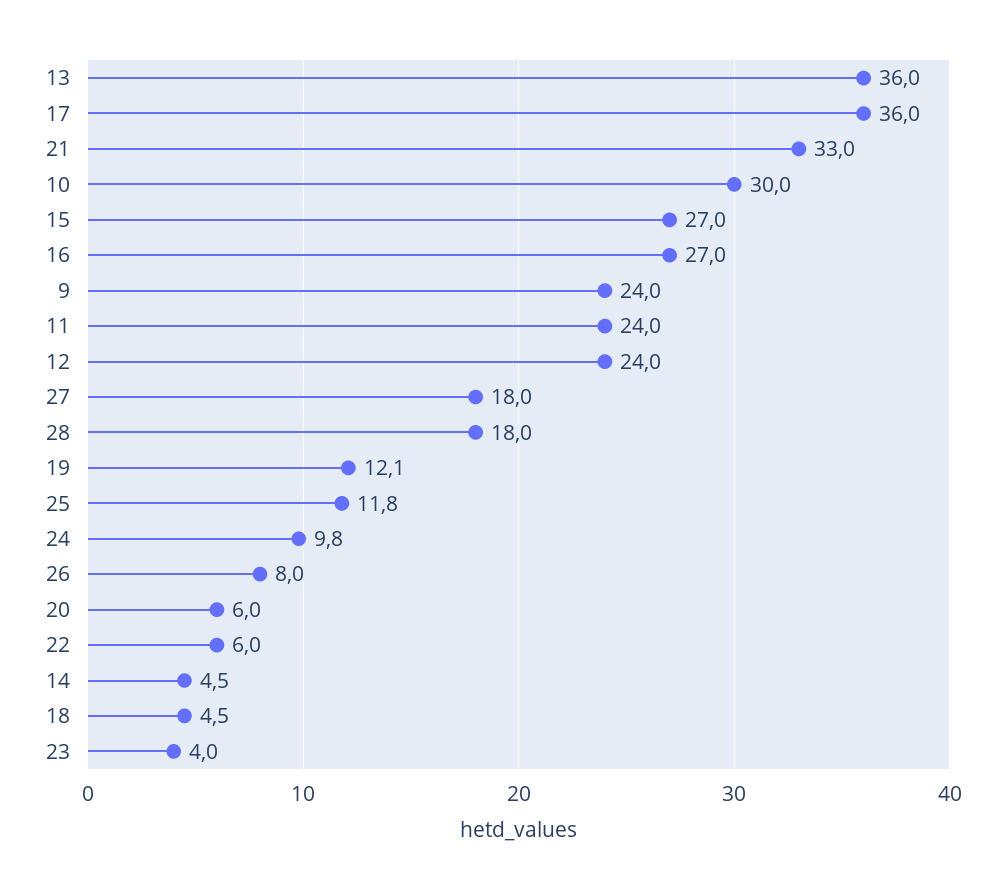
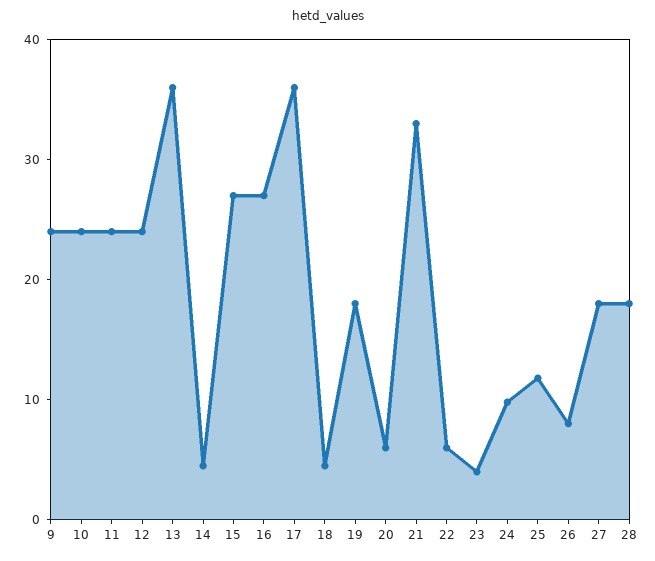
  {
    "13": 36,
    "17": 36,
    "21": 33,
-   "10": 30,
+   "10": 24,
    "15": 27,
    "16": 27,
    "9": 24,
    "11": 24,
    "12": 24,
    "27": 18,
    "28": 18,
-   "19": 12.1,
+   "19": 18,
    "25": 11.8,
    "24": 9.8,
    "26": 8,
    "20": 6,
    "22": 6,
    "14": 4.5,
    "18": 4.5,
    "23": 4
  }

